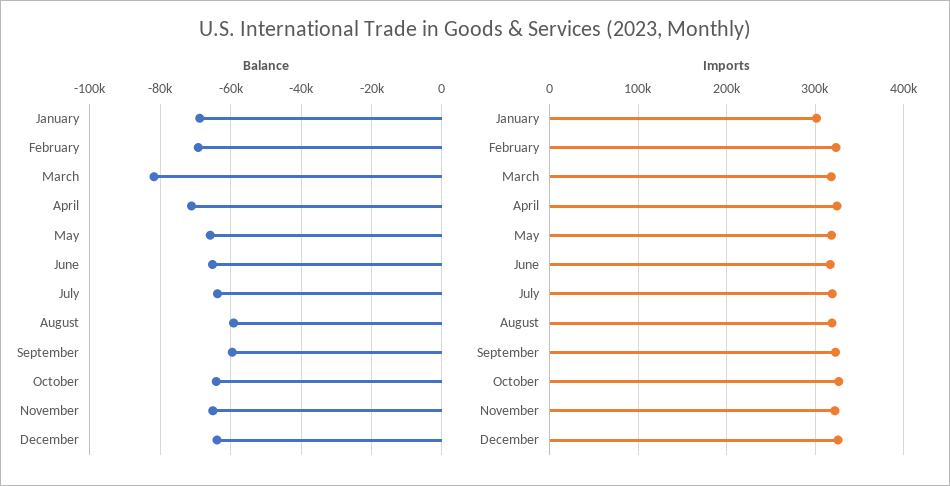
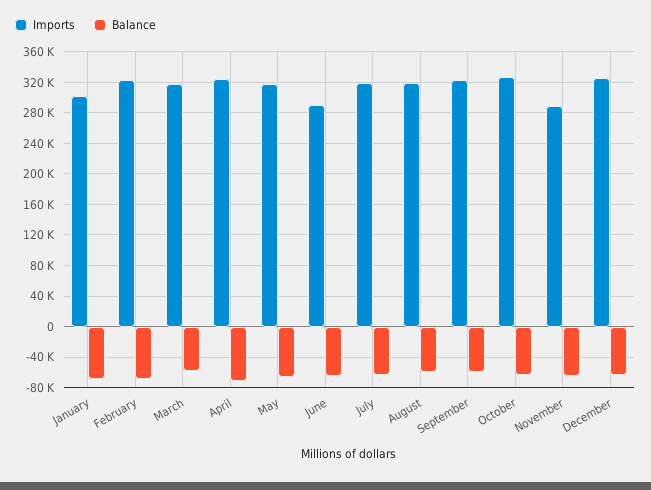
  {
    "Balance": {
      "January": -68000,
      "February": -70000,
-     "March": -82000,
+     "March": -60000,
      "April": -72000,
      "May": -66000,
      "June": -66000,
      "July": -64000,
      "August": -60000,
      "September": -60000,
      "October": -64000,
      "November": -66000,
      "December": -64000
    },
    "Imports": {
      "January": 300000,
      "February": 320000,
      "March": 320000,
      "April": 320000,
      "May": 320000,
-     "June": 320000,
+     "June": 290000,
      "July": 320000,
      "August": 320000,
      "September": 320000,
      "October": 330000,
-     "November": 320000,
+     "November": 290000,
      "December": 330000
    }
  }

